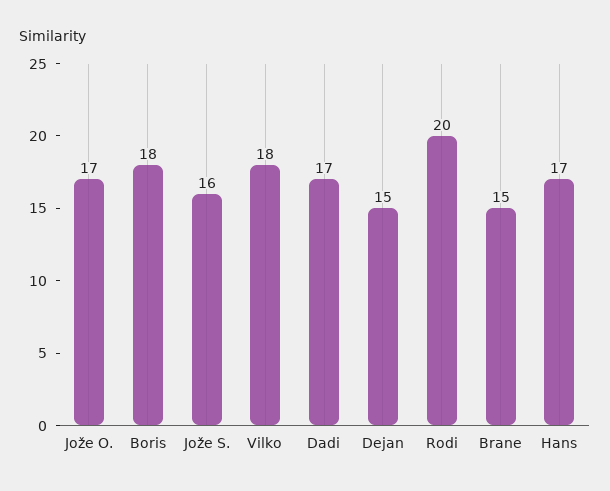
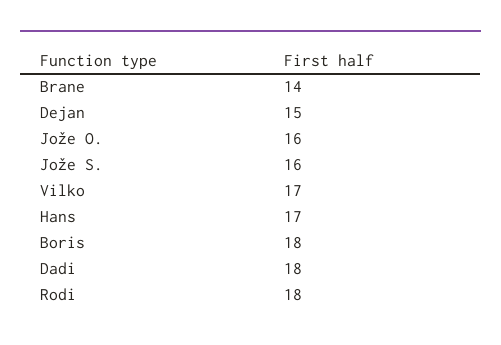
  {
-   "Jože O.": 17,
+   "Jože O.": 16,
    "Boris": 18,
    "Jože S.": 16,
-   "Vilko": 18,
+   "Vilko": 17,
-   "Dadi": 17,
+   "Dadi": 18,
    "Dejan": 15,
-   "Rodi": 20,
+   "Rodi": 18,
-   "Brane": 15,
+   "Brane": 14,
    "Hans": 17
  }

